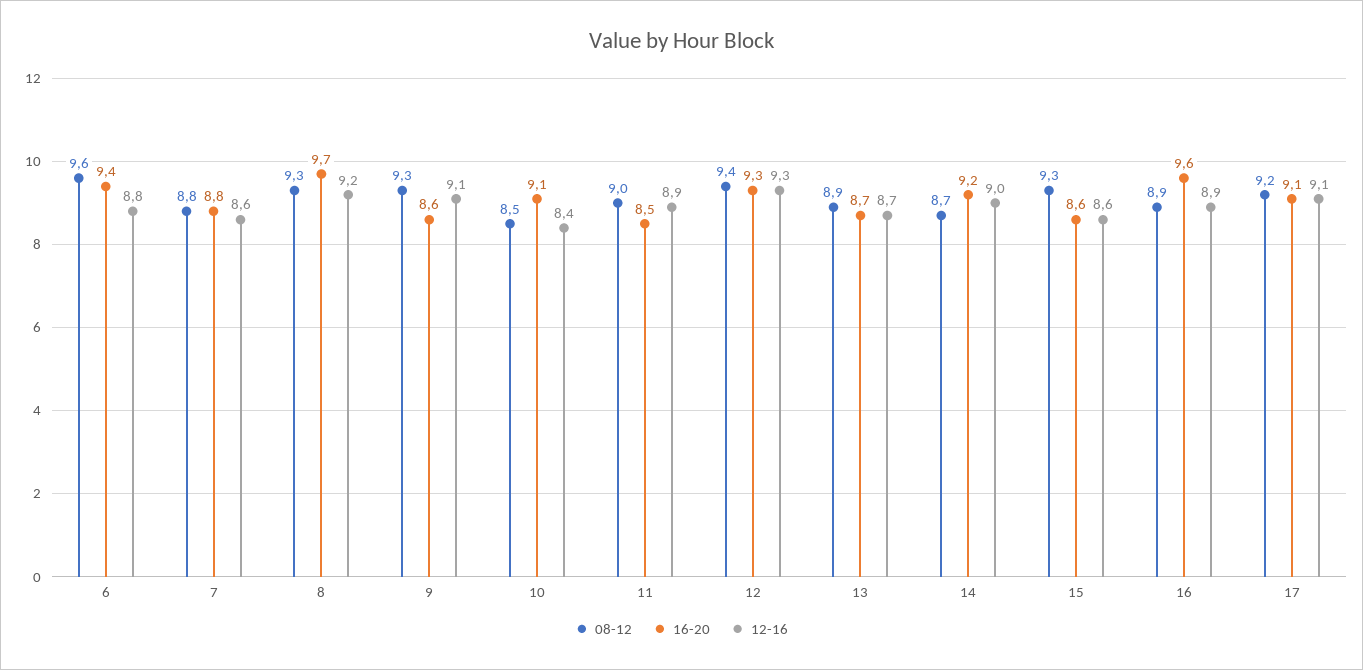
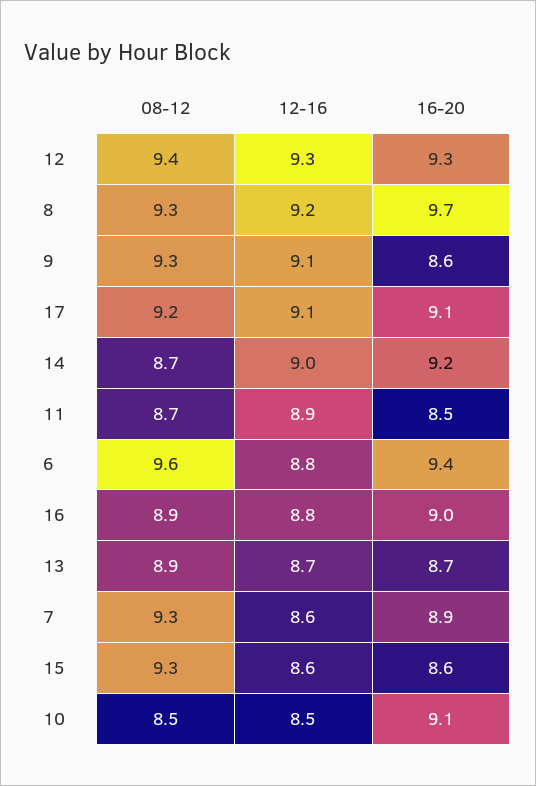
  {
    "08-12": {
      "6": 9.6,
-     "7": 8.8,
+     "7": 9.3,
      "8": 9.3,
      "9": 9.3,
      "10": 8.5,
-     "11": 9,
+     "11": 8.7,
      "12": 9.4,
      "13": 8.9,
      "14": 8.7,
      "15": 9.3,
      "16": 8.9,
      "17": 9.2
    },
    "16-20": {
      "6": 9.4,
-     "7": 8.8,
+     "7": 8.9,
      "8": 9.7,
      "9": 8.6,
      "10": 9.1,
      "11": 8.5,
      "12": 9.3,
      "13": 8.7,
      "14": 9.2,
      "15": 8.6,
-     "16": 9.6,
+     "16": 9,
      "17": 9.1
    },
    "12-16": {
      "6": 8.8,
      "7": 8.6,
      "8": 9.2,
      "9": 9.1,
-     "10": 8.4,
+     "10": 8.5,
      "11": 8.9,
      "12": 9.3,
      "13": 8.7,
      "14": 9,
      "15": 8.6,
-     "16": 8.9,
+     "16": 8.8,
      "17": 9.1
    }
  }

